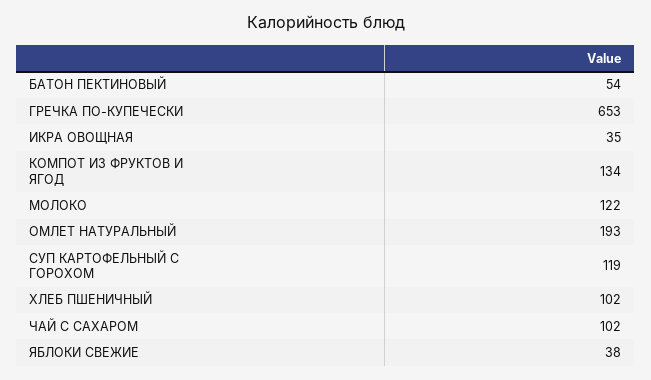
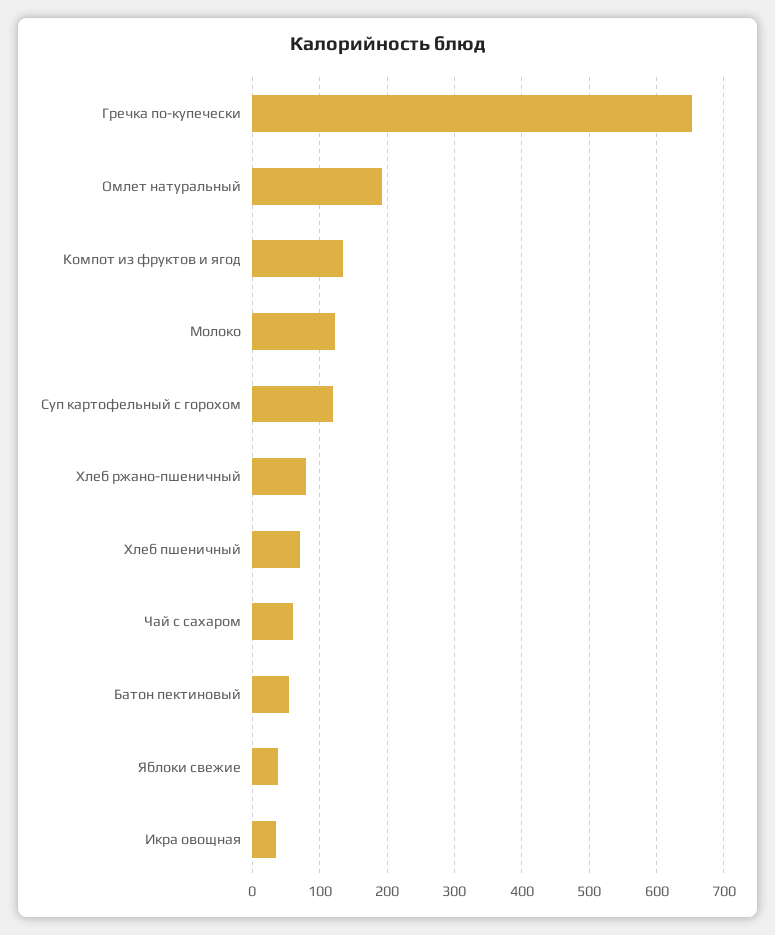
  {
    "БАТОН ПЕКТИНОВЫЙ": 54,
    "ГРЕЧКА ПО-КУПЕЧЕСКИ": 653,
    "ИКРА ОВОЩНАЯ": 35,
    "КОМПОТ ИЗ ФРУКТОВ И ЯГОД": 134,
    "МОЛОКО": 122,
    "ОМЛЕТ НАТУРАЛЬНЫЙ": 193,
    "СУП КАРТОФЕЛЬНЫЙ С ГОРОХОМ": 119,
-   "ХЛЕБ ПШЕНИЧНЫЙ": 102,
+   "ХЛЕБ ПШЕНИЧНЫЙ": 70,
-   "ЧАЙ С САХАРОМ": 102,
+   "ЧАЙ С САХАРОМ": 60,
-   "ЯБЛОКИ СВЕЖИЕ": 38
+   "ЯБЛОКИ СВЕЖИЕ": 38,
+   "Хлеб ржано-пшеничный": 80
  }

